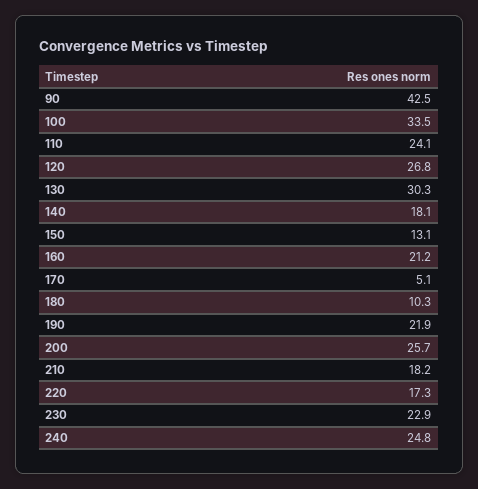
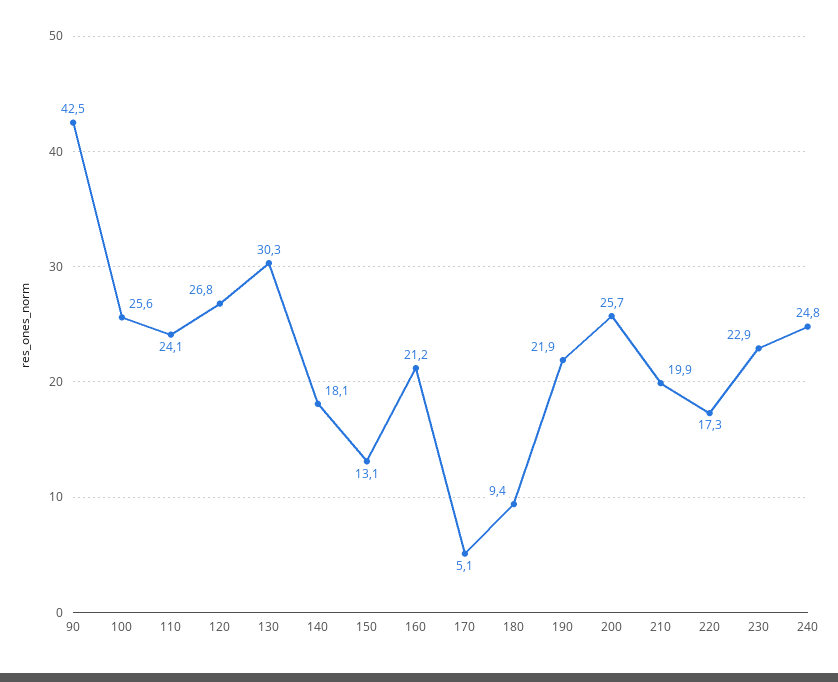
  {
    "90": 42.5,
-   "100": 33.5,
+   "100": 25.6,
    "110": 24.1,
    "120": 26.8,
    "130": 30.3,
    "140": 18.1,
    "150": 13.1,
    "160": 21.2,
    "170": 5.1,
-   "180": 10.3,
+   "180": 9.4,
    "190": 21.9,
    "200": 25.7,
-   "210": 18.2,
+   "210": 19.9,
    "220": 17.3,
    "230": 22.9,
    "240": 24.8
  }

